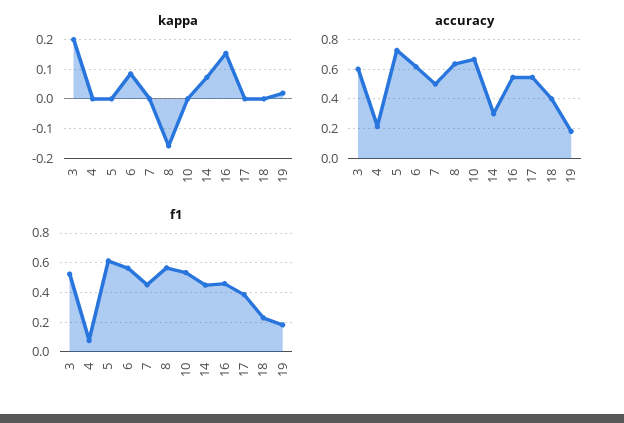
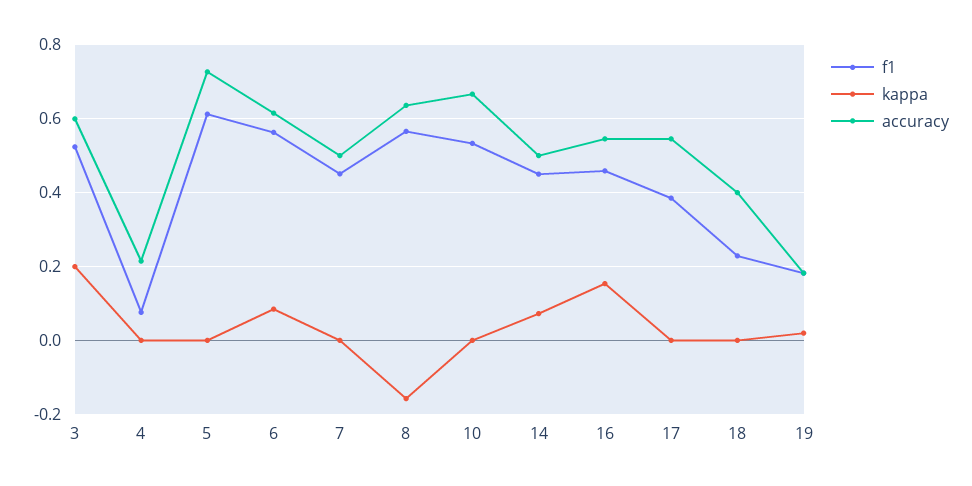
  {
    "kappa": {
      "3": 0.2,
      "4": 0,
      "5": 0,
      "6": 0.08,
      "7": 0,
      "8": -0.16,
      "10": 0,
      "14": 0.08,
      "16": 0.16,
      "17": 0,
      "18": 0,
      "19": 0.02
    },
    "accuracy": {
      "3": 0.6,
      "4": 0.22,
      "5": 0.72,
      "6": 0.62,
      "7": 0.5,
      "8": 0.64,
      "10": 0.66,
-     "14": 0.3,
+     "14": 0.5,
      "16": 0.54,
      "17": 0.54,
      "18": 0.4,
      "19": 0.18
    },
    "f1": {
      "3": 0.52,
      "4": 0.08,
      "5": 0.62,
      "6": 0.56,
      "7": 0.46,
      "8": 0.56,
      "10": 0.54,
      "14": 0.46,
      "16": 0.46,
      "17": 0.38,
      "18": 0.22,
      "19": 0.18
    }
  }

